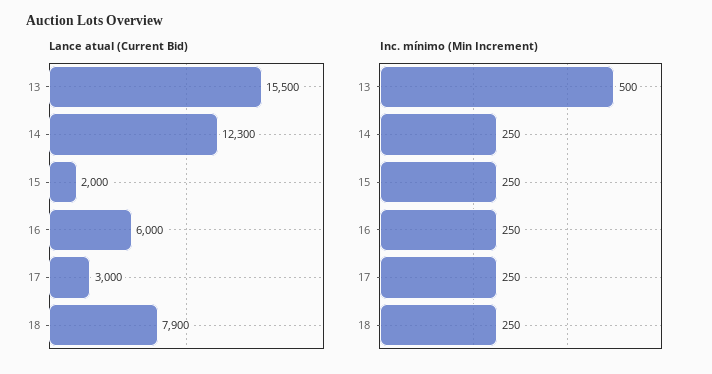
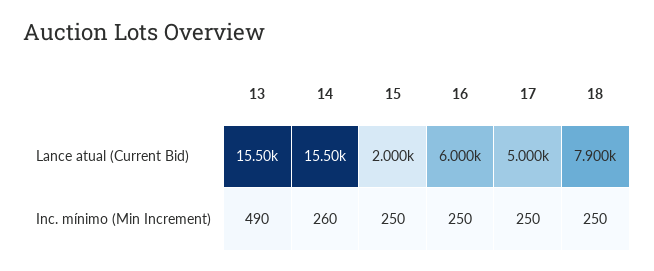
  {
    "Lance atual (Current Bid)": {
      "13": 15500,
-     "14": 12300,
+     "14": 15500,
      "15": 2000,
      "16": 6000,
-     "17": 3000,
+     "17": 5000,
      "18": 7900
    },
    "Inc. mínimo (Min Increment)": {
-     "13": 500,
+     "13": 490,
-     "14": 250,
+     "14": 260,
      "15": 250,
      "16": 250,
      "17": 250,
      "18": 250
    }
  }

